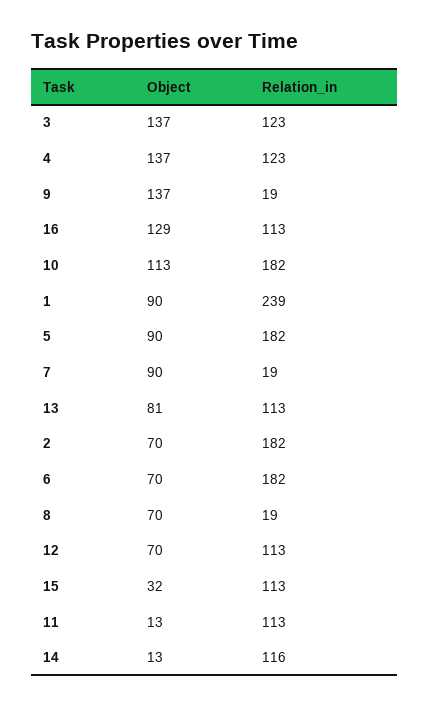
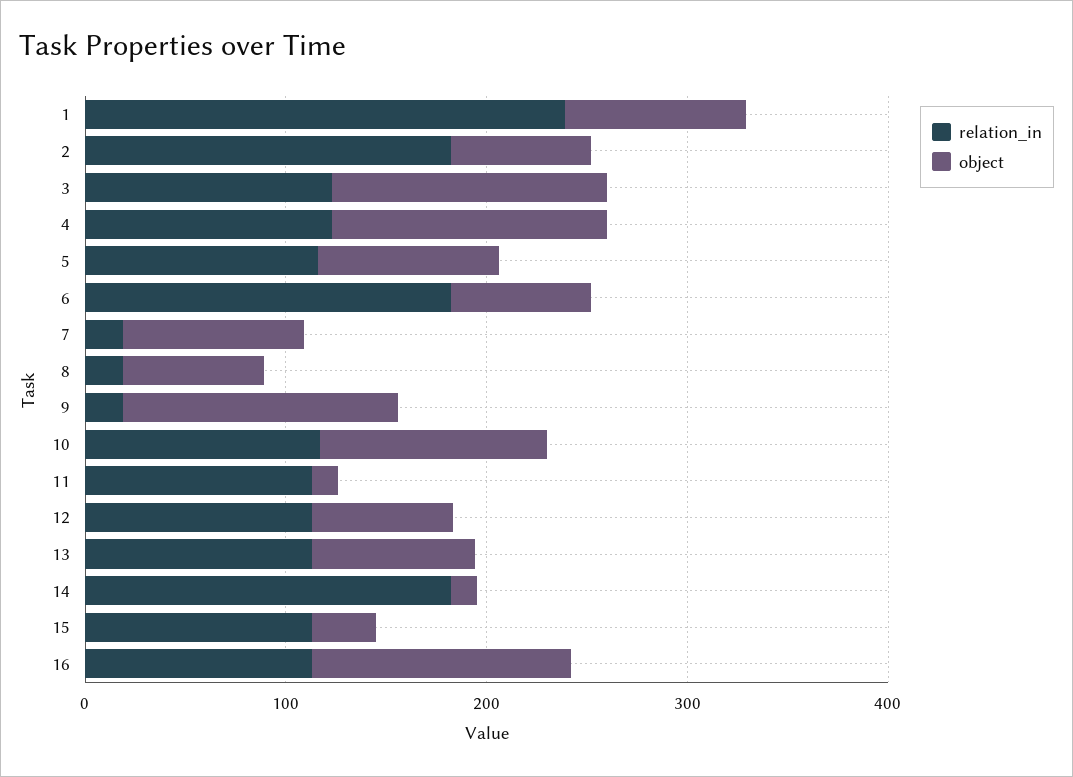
  {
    "Object": {
      "3": 137,
      "4": 137,
      "9": 137,
      "16": 129,
      "10": 113,
      "1": 90,
      "5": 90,
      "7": 90,
      "13": 81,
      "2": 70,
      "6": 70,
      "8": 70,
      "12": 70,
      "15": 32,
      "11": 13,
      "14": 13
    },
    "Relation_in": {
      "3": 123,
      "4": 123,
      "9": 19,
      "16": 113,
-     "10": 182,
+     "10": 120,
      "1": 239,
-     "5": 182,
+     "5": 120,
      "7": 19,
      "13": 113,
      "2": 182,
      "6": 182,
      "8": 19,
      "12": 113,
      "15": 113,
      "11": 113,
-     "14": 116
+     "14": 180
    }
  }

